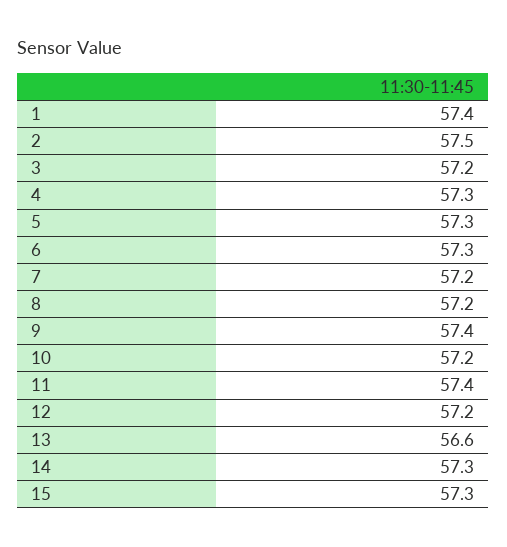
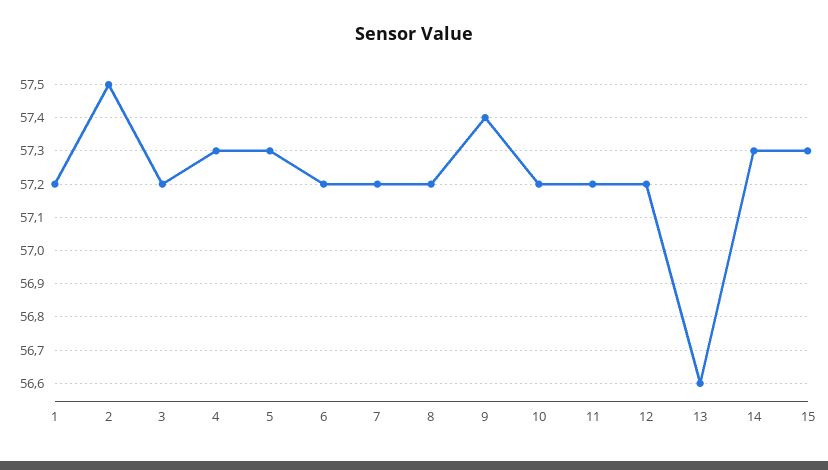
  {
-   "1": 57.4,
+   "1": 57.2,
    "2": 57.5,
    "3": 57.2,
    "4": 57.3,
    "5": 57.3,
-   "6": 57.3,
+   "6": 57.2,
    "7": 57.2,
    "8": 57.2,
    "9": 57.4,
    "10": 57.2,
-   "11": 57.4,
+   "11": 57.2,
    "12": 57.2,
    "13": 56.6,
    "14": 57.3,
    "15": 57.3
  }

